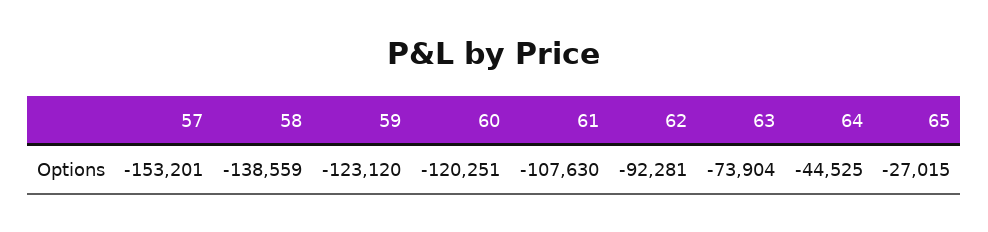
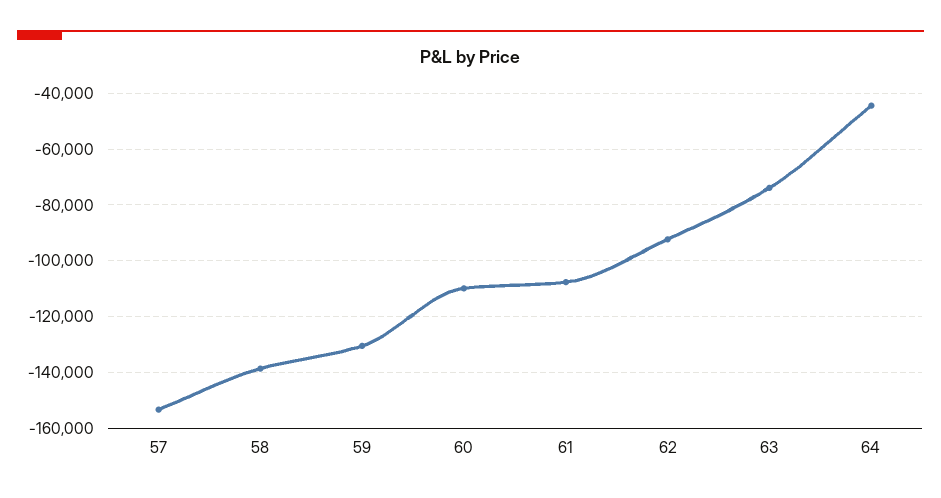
  {
    "57": -153201,
    "58": -138559,
-   "59": -123120,
+   "59": -130000,
-   "60": -120251,
+   "60": -110000,
    "61": -107630,
    "62": -92281,
    "63": -73904,
-   "64": -44525,
+   "64": -44525
-   "65": -27015
  }

